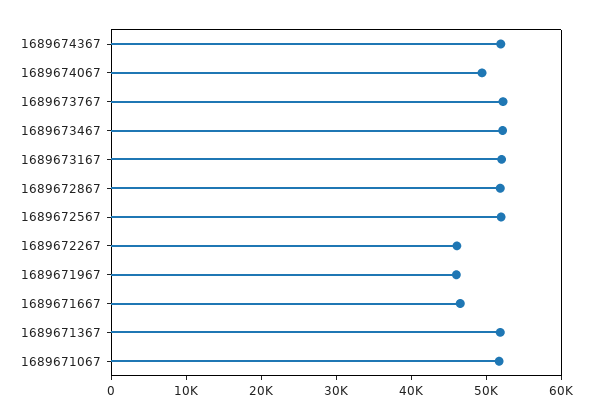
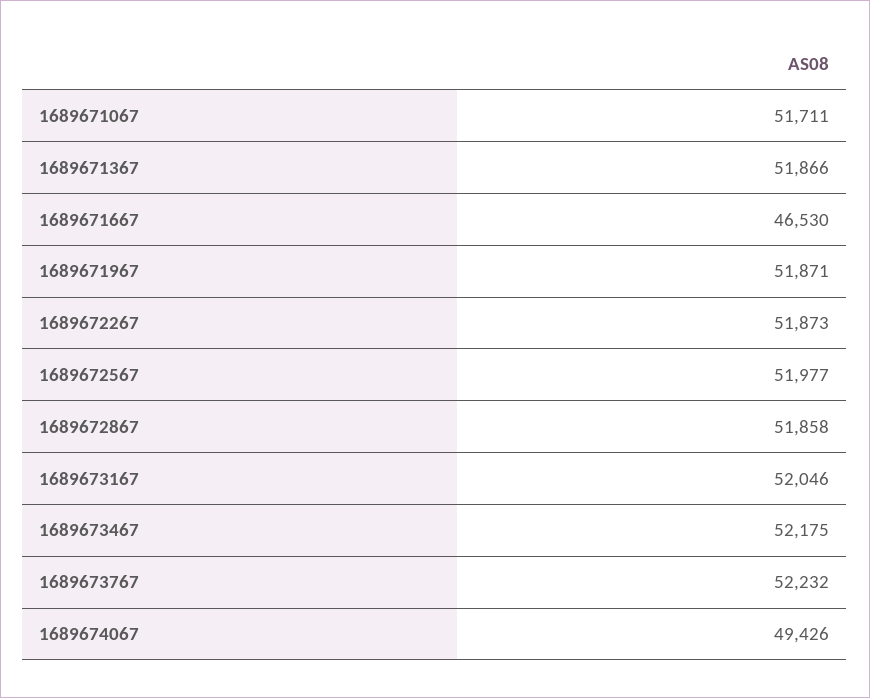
  {
-   "1689674367": 52000,
    "1689674067": 49426,
    "1689673767": 52232,
    "1689673467": 52175,
    "1689673167": 52046,
    "1689672867": 51858,
    "1689672567": 51977,
-   "1689672267": 46000,
+   "1689672267": 51873,
-   "1689671967": 46000,
+   "1689671967": 51871,
    "1689671667": 46530,
    "1689671367": 51866,
    "1689671067": 51711
  }

